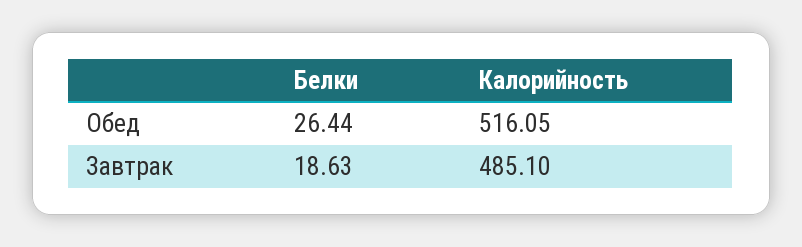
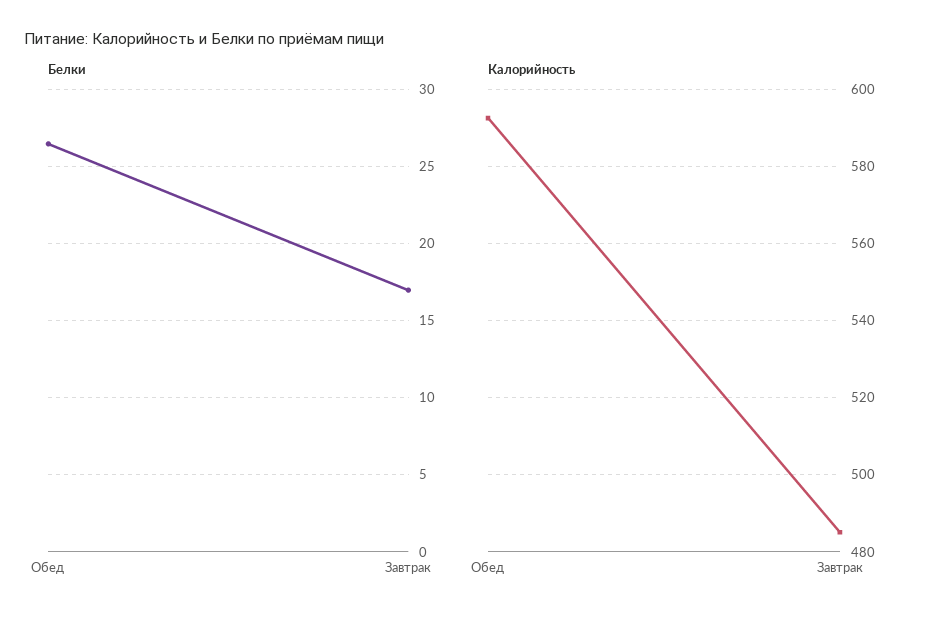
  {
    "Белки": {
      "Обед": 26.44,
-     "Завтрак": 18.63
+     "Завтрак": 17
    },
    "Калорийность": {
-     "Обед": 516.05,
+     "Обед": 592,
      "Завтрак": 485.1
    }
  }

